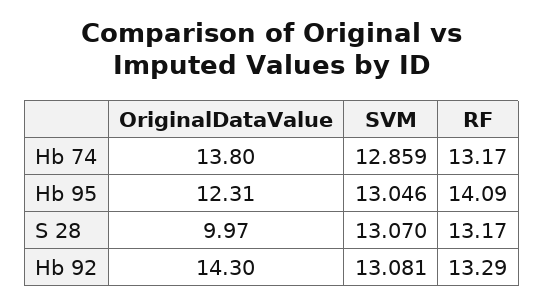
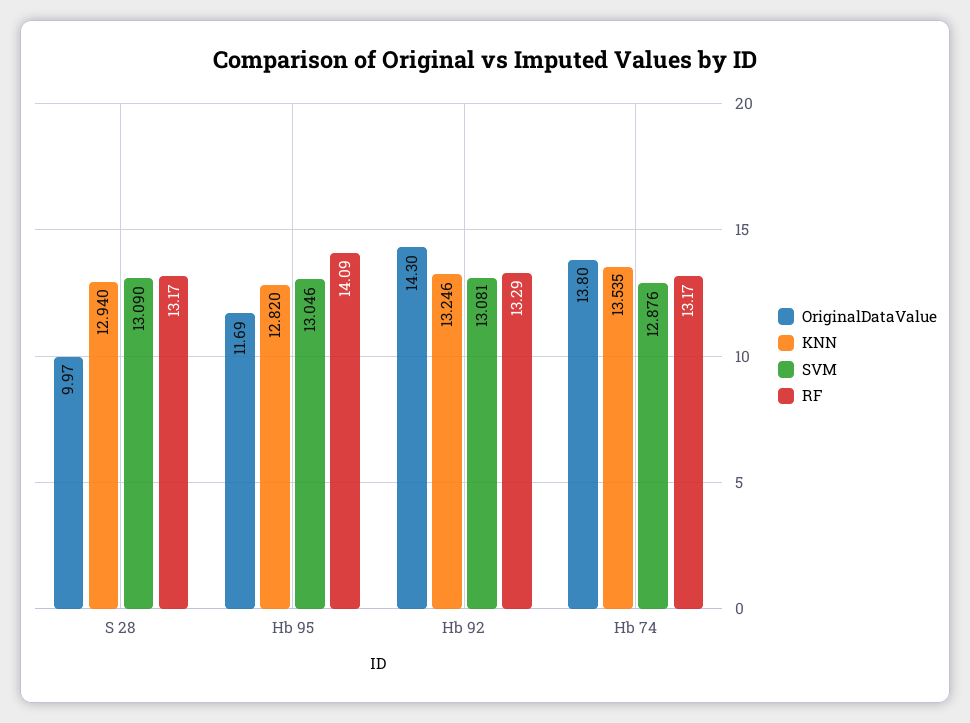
  {
    "OriginalDataValue": {
      "Hb 74": 13.8,
-     "Hb 95": 12.31,
+     "Hb 95": 11.69,
      "S 28": 9.97,
      "Hb 92": 14.3
    },
    "SVM": {
-     "Hb 74": 12.859,
+     "Hb 74": 12.876,
      "Hb 95": 13.046,
-     "S 28": 13.07,
+     "S 28": 13.09,
      "Hb 92": 13.081
    },
    "RF": {
      "Hb 74": 13.17,
      "Hb 95": 14.09,
      "S 28": 13.17,
      "Hb 92": 13.29
-   }
+   },
+   "KNN": {
+     "S 28": 12.94,
+     "Hb 95": 12.82,
+     "Hb 92": 13.246,
+     "Hb 74": 13.535
+   }
  }

